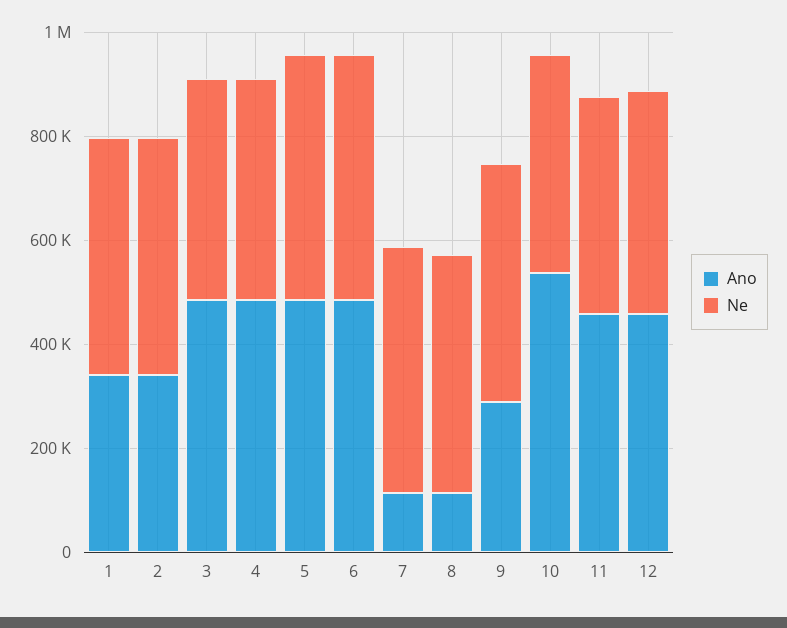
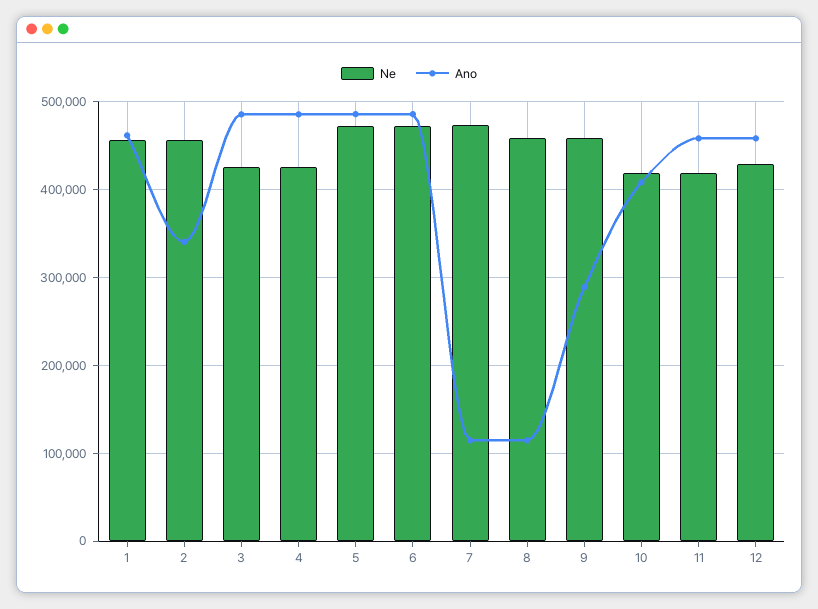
  {
    "Ano": {
-     "1": 350000,
+     "1": 460000,
      "2": 340000,
      "3": 490000,
      "4": 490000,
      "5": 490000,
      "6": 490000,
      "7": 110000,
      "8": 110000,
      "9": 290000,
-     "10": 550000,
+     "10": 410000,
      "11": 460000,
      "12": 460000
    },
    "Ne": {
      "1": 460000,
      "2": 460000,
      "3": 430000,
      "4": 430000,
      "5": 470000,
      "6": 470000,
      "7": 470000,
      "8": 460000,
      "9": 460000,
      "10": 420000,
      "11": 420000,
      "12": 430000
    }
  }

